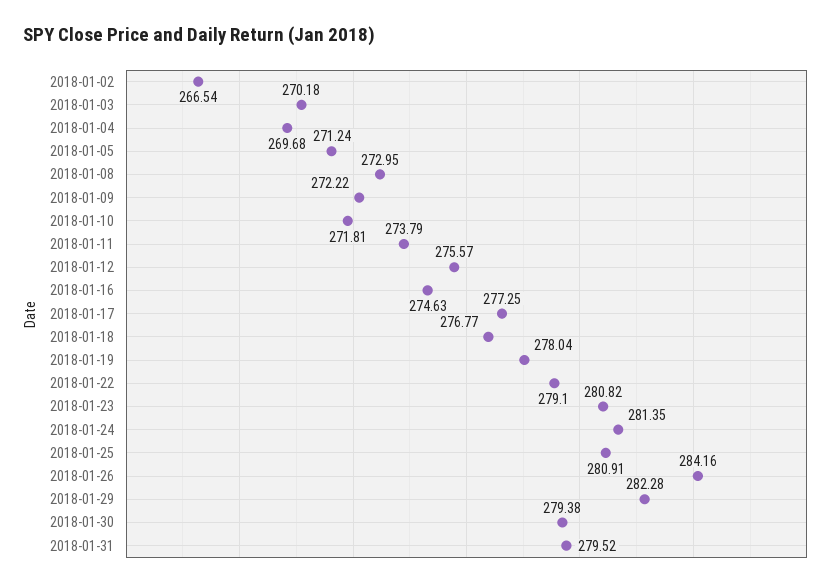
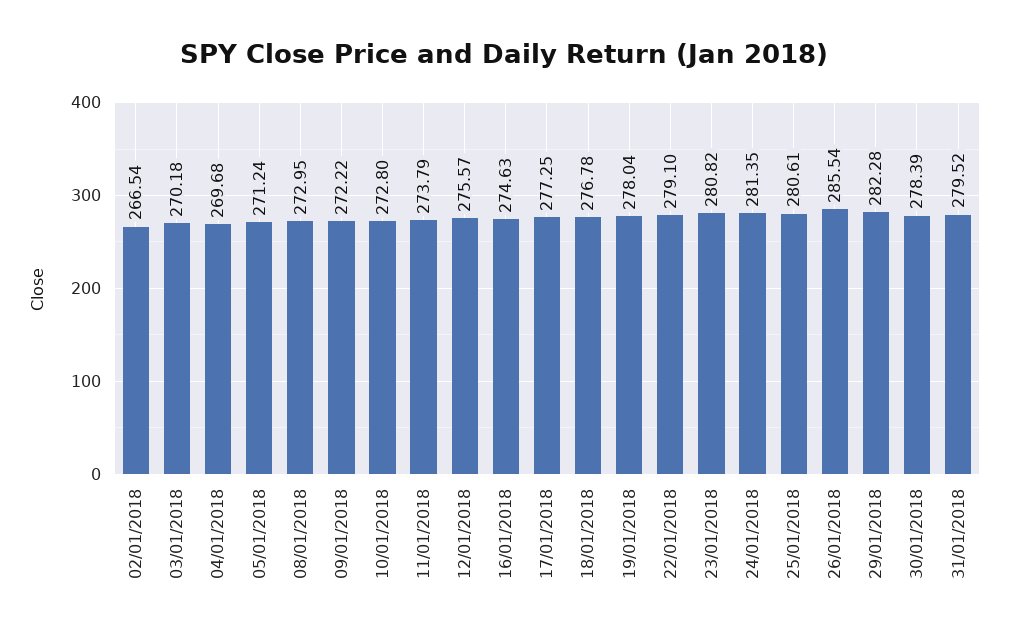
  {
    "2018-01-02": 266.54,
    "2018-01-03": 270.18,
    "2018-01-04": 269.68,
    "2018-01-05": 271.24,
    "2018-01-08": 272.95,
    "2018-01-09": 272.22,
-   "2018-01-10": 271.81,
+   "2018-01-10": 272.8,
    "2018-01-11": 273.79,
    "2018-01-12": 275.57,
    "2018-01-16": 274.63,
    "2018-01-17": 277.25,
-   "2018-01-18": 276.77,
+   "2018-01-18": 276.78,
    "2018-01-19": 278.04,
    "2018-01-22": 279.1,
    "2018-01-23": 280.82,
    "2018-01-24": 281.35,
-   "2018-01-25": 280.91,
+   "2018-01-25": 280.61,
-   "2018-01-26": 284.16,
+   "2018-01-26": 285.54,
    "2018-01-29": 282.28,
-   "2018-01-30": 279.38,
+   "2018-01-30": 278.39,
    "2018-01-31": 279.52
  }

